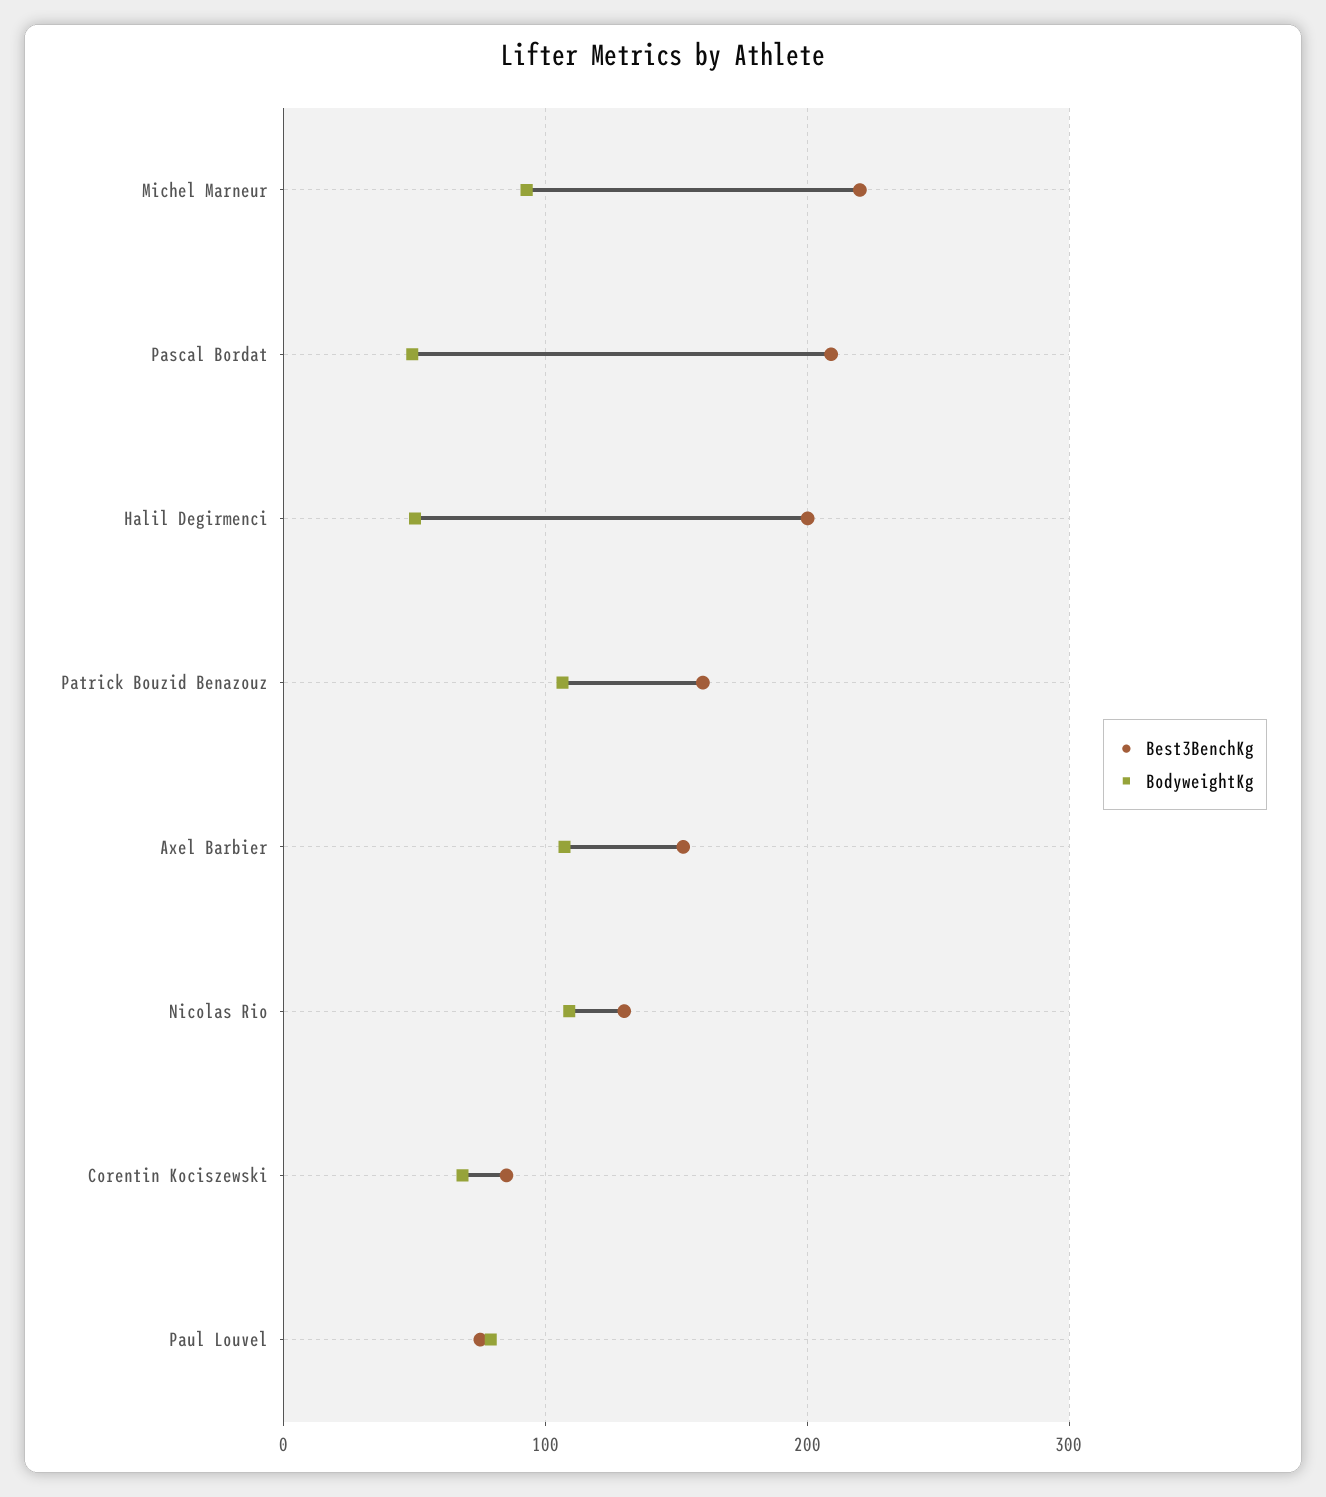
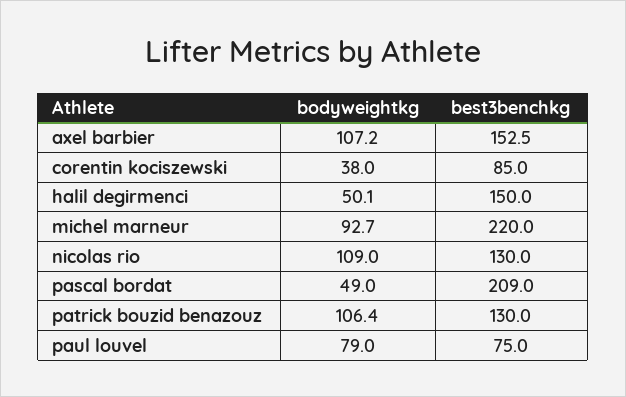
  {
    "Best3BenchKg": {
      "Michel Marneur": 220,
      "Pascal Bordat": 209,
-     "Halil Degirmenci": 200,
+     "Halil Degirmenci": 150,
-     "Patrick Bouzid Benazouz": 160,
+     "Patrick Bouzid Benazouz": 130,
      "Axel Barbier": 152.5,
      "Nicolas Rio": 130,
      "Corentin Kociszewski": 85,
      "Paul Louvel": 75
    },
    "BodyweightKg": {
      "Michel Marneur": 92.7,
      "Pascal Bordat": 49,
      "Halil Degirmenci": 50.1,
      "Patrick Bouzid Benazouz": 106.4,
      "Axel Barbier": 107.2,
      "Nicolas Rio": 109,
-     "Corentin Kociszewski": 70,
+     "Corentin Kociszewski": 38,
      "Paul Louvel": 79
    }
  }

